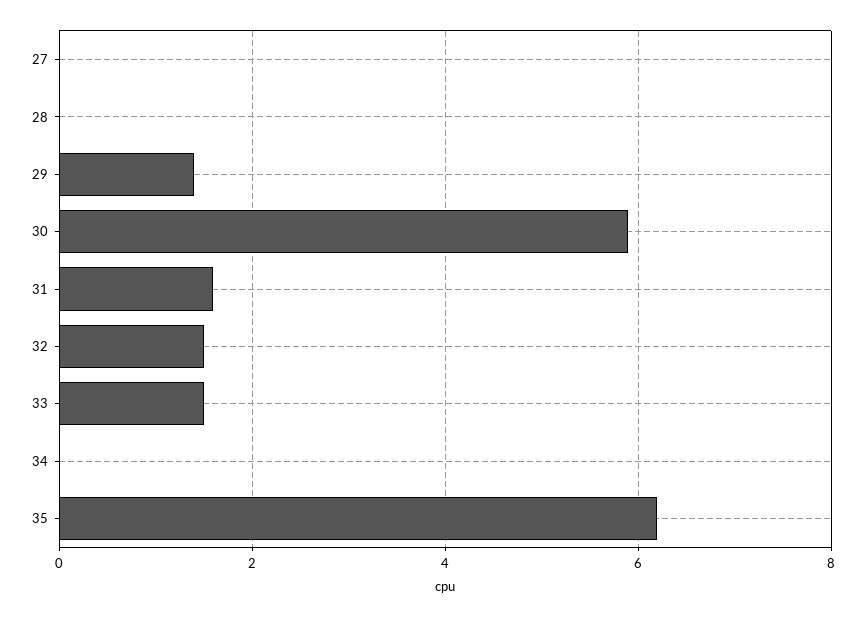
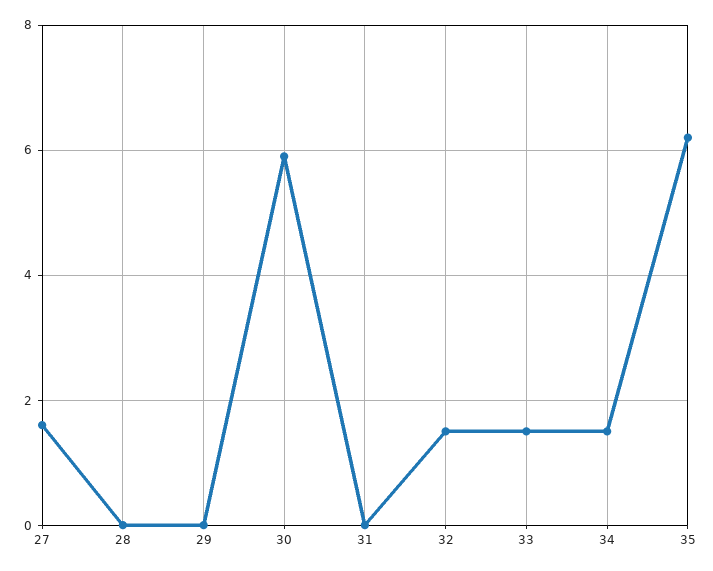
  {
-   "27": 0,
+   "27": 1.5,
    "28": 0,
-   "29": 1.5,
+   "29": 0,
    "30": 6,
-   "31": 1.5,
+   "31": 0,
    "32": 1.5,
    "33": 1.5,
-   "34": 0,
+   "34": 1.5,
    "35": 6
  }

